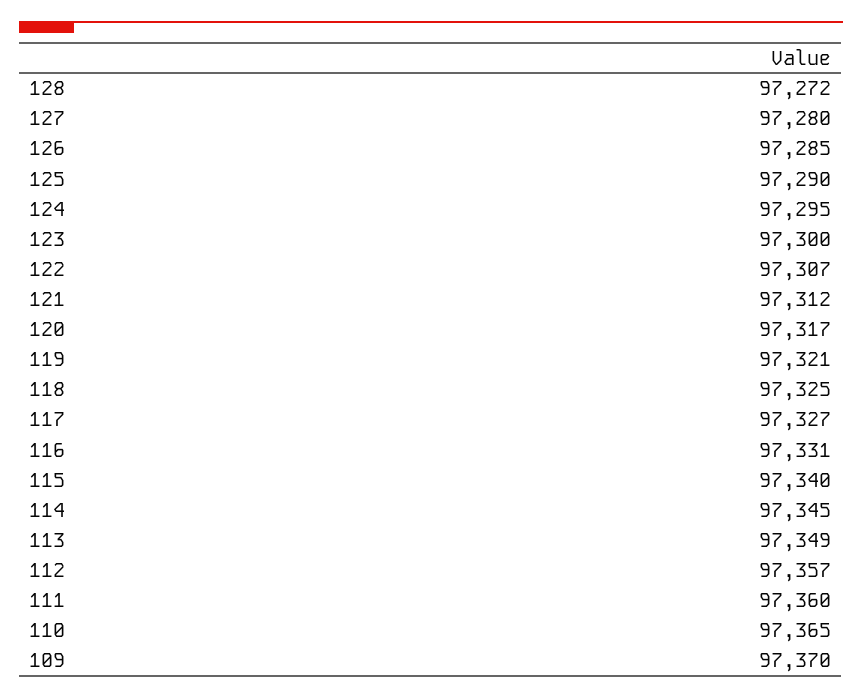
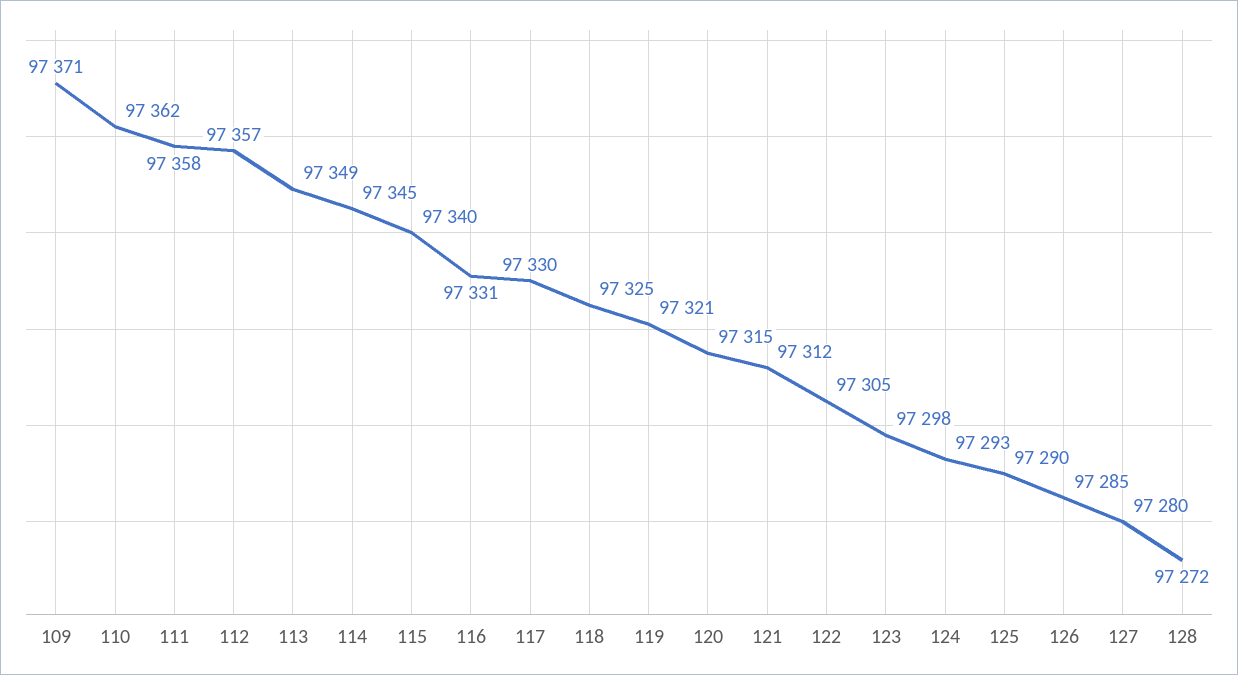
  {
    "128": 97272,
    "127": 97280,
    "126": 97285,
    "125": 97290,
-   "124": 97295,
+   "124": 97293,
-   "123": 97300,
+   "123": 97298,
-   "122": 97307,
+   "122": 97305,
    "121": 97312,
-   "120": 97317,
+   "120": 97315,
    "119": 97321,
    "118": 97325,
-   "117": 97327,
+   "117": 97330,
    "116": 97331,
    "115": 97340,
    "114": 97345,
    "113": 97349,
    "112": 97357,
-   "111": 97360,
+   "111": 97358,
-   "110": 97365,
+   "110": 97362,
-   "109": 97370
+   "109": 97371
  }

